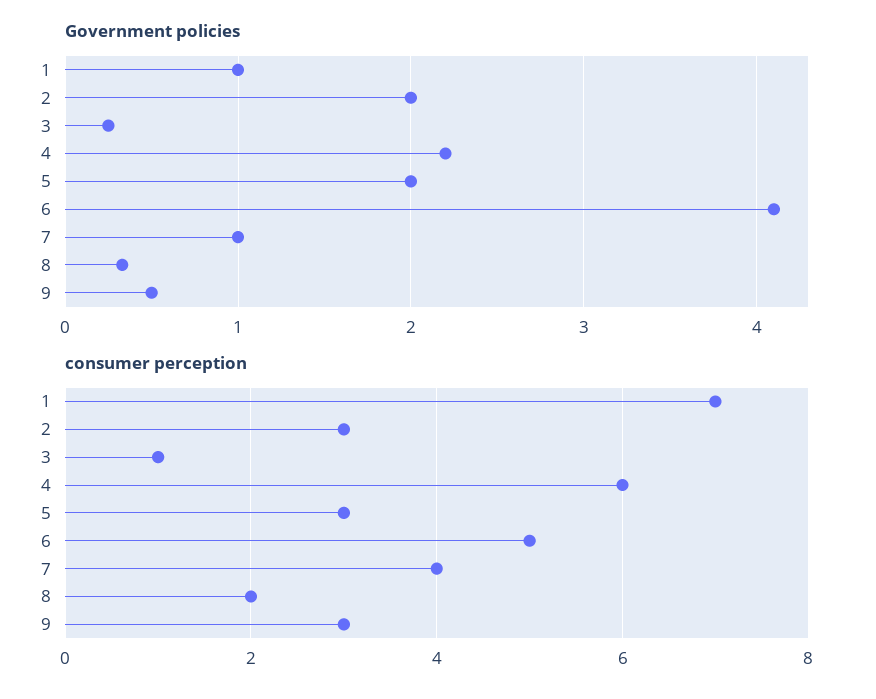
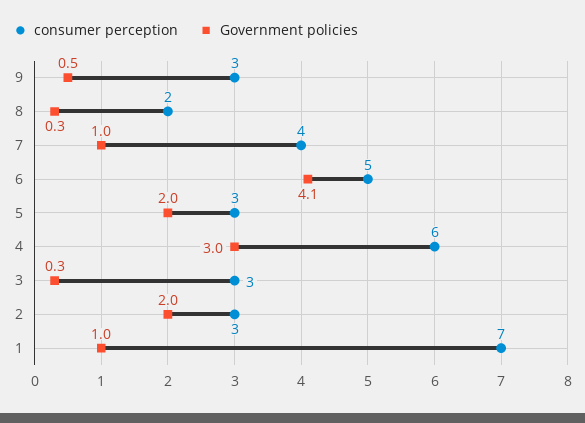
  {
    "Government policies": {
      "1": 1,
      "2": 2,
      "3": 0.3,
-     "4": 2.2,
+     "4": 3,
      "5": 2,
      "6": 4.1,
      "7": 1,
      "8": 0.3,
      "9": 0.5
    },
    "consumer perception": {
      "1": 7,
      "2": 3,
-     "3": 1,
+     "3": 3,
      "4": 6,
      "5": 3,
      "6": 5,
      "7": 4,
      "8": 2,
      "9": 3
    }
  }

